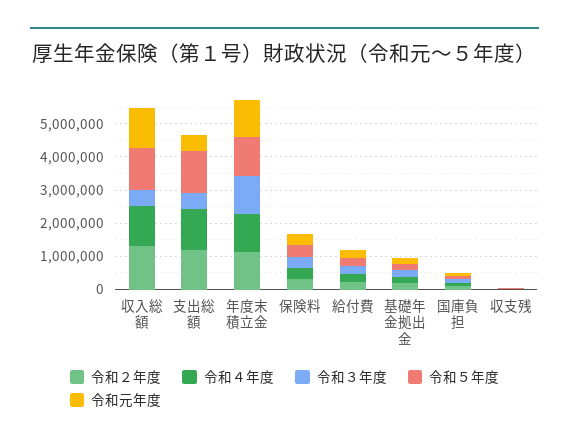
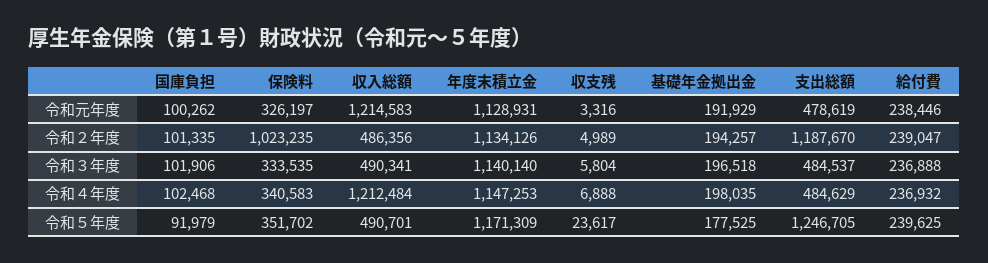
  {
    "令和２年度": {
-     "収入総額": 1250000,
+     "収入総額": 486356,
      "支出総額": 1187670,
      "年度末積立金": 1134126,
-     "保険料": 250000,
+     "保険料": 1023235,
      "給付費": 239047,
      "基礎年金拠出金": 194257,
      "国庫負担": 101335,
      "収支残": 4989
    },
    "令和４年度": {
      "収入総額": 1212484,
-     "支出総額": 1250000,
+     "支出総額": 484629,
      "年度末積立金": 1147253,
      "保険料": 340583,
      "給付費": 236932,
      "基礎年金拠出金": 198035,
      "国庫負担": 102468,
      "収支残": 6888
    },
    "令和３年度": {
      "収入総額": 490341,
      "支出総額": 484537,
      "年度末積立金": 1140140,
      "保険料": 333535,
      "給付費": 236888,
      "基礎年金拠出金": 196518,
      "国庫負担": 101906,
      "収支残": 5804
    },
    "令和５年度": {
-     "収入総額": 1250000,
+     "収入総額": 490701,
      "支出総額": 1246705,
      "年度末積立金": 1171309,
      "保険料": 351702,
      "給付費": 239625,
      "基礎年金拠出金": 177525,
      "国庫負担": 91979,
      "収支残": 23617
    },
    "令和元年度": {
      "収入総額": 1214583,
      "支出総額": 478619,
      "年度末積立金": 1128931,
      "保険料": 326197,
      "給付費": 238446,
      "基礎年金拠出金": 191929,
      "国庫負担": 100262,
      "収支残": 3316
    }
  }

